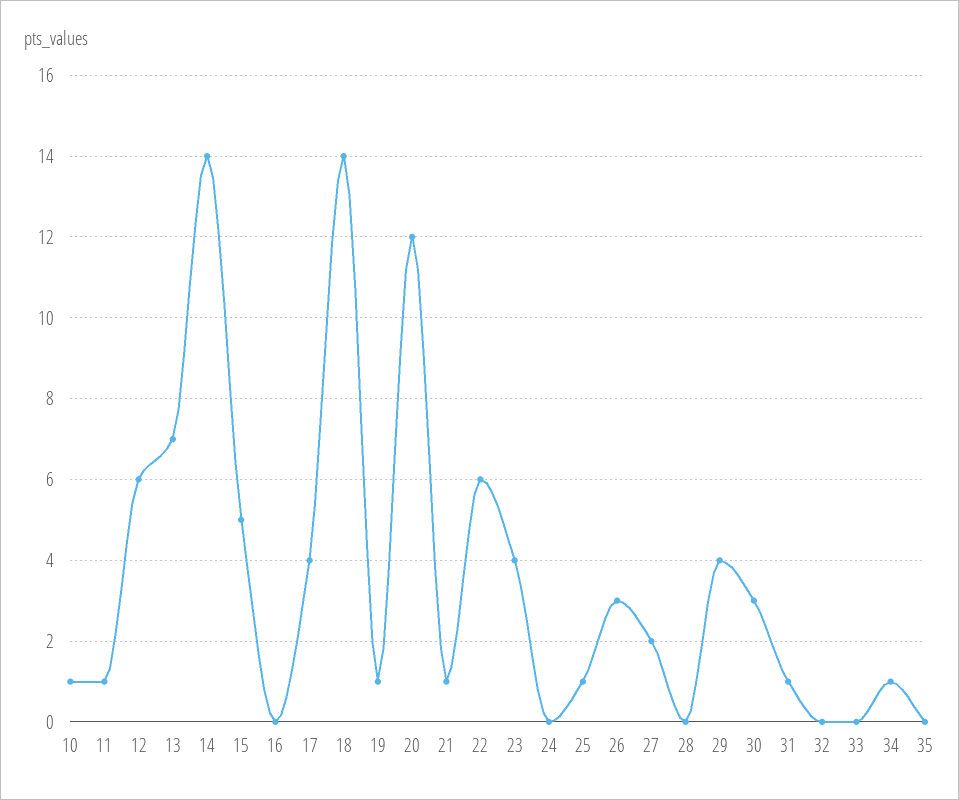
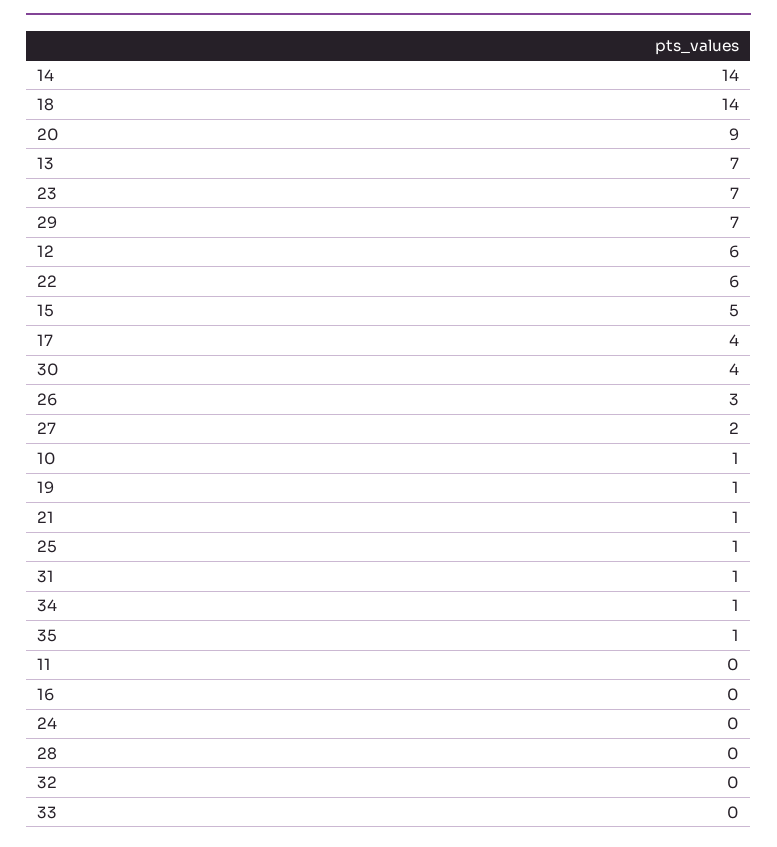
  {
    "10": 1,
-   "11": 1,
+   "11": 0,
    "12": 6,
    "13": 7,
    "14": 14,
    "15": 5,
    "16": 0,
    "17": 4,
    "18": 14,
    "19": 1,
-   "20": 12,
+   "20": 9,
    "21": 1,
    "22": 6,
-   "23": 4,
+   "23": 7,
    "24": 0,
    "25": 1,
    "26": 3,
    "27": 2,
    "28": 0,
-   "29": 4,
+   "29": 7,
-   "30": 3,
+   "30": 4,
    "31": 1,
    "32": 0,
    "33": 0,
    "34": 1,
-   "35": 0
+   "35": 1
  }

